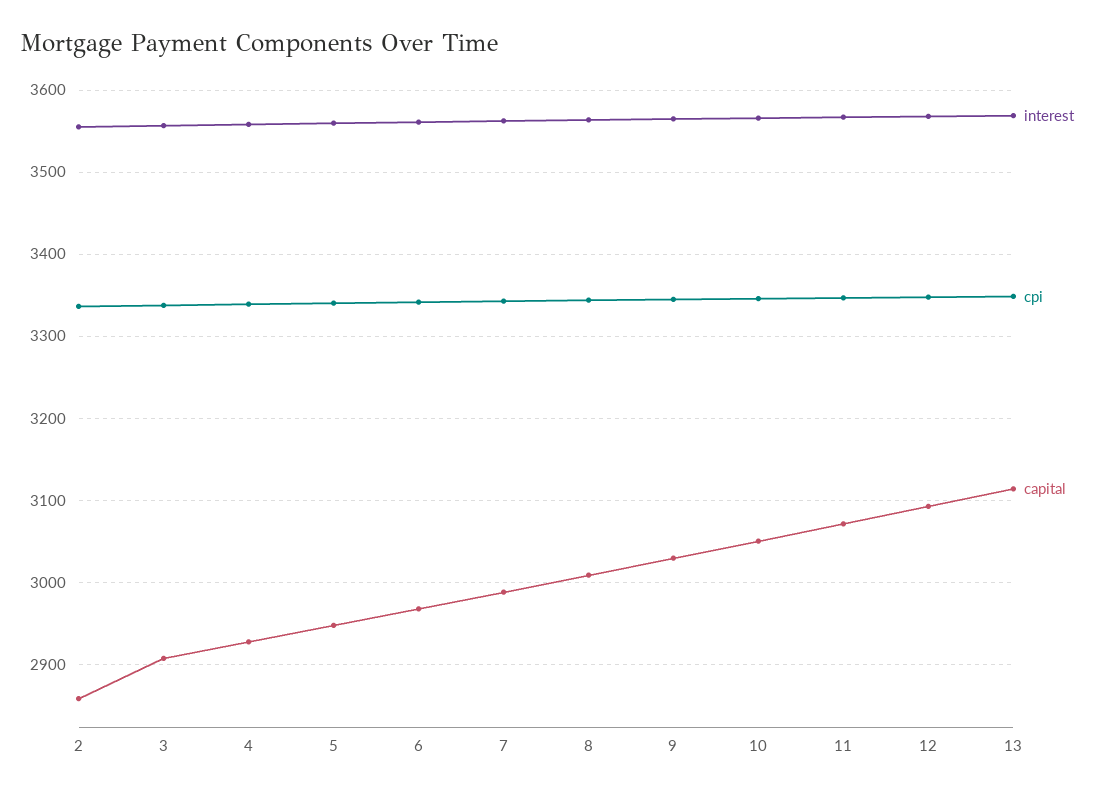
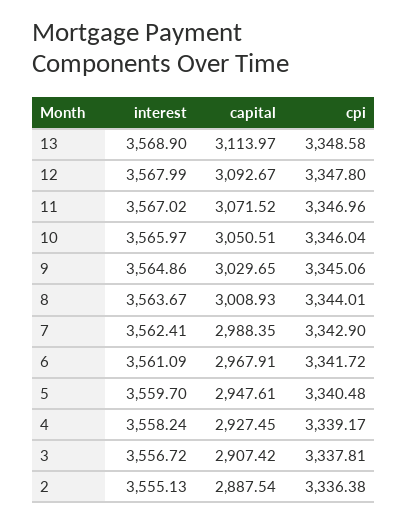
  {
    "interest": {
      "2": 3555.13,
      "3": 3556.72,
      "4": 3558.24,
      "5": 3559.7,
      "6": 3561.09,
      "7": 3562.41,
      "8": 3563.67,
      "9": 3564.86,
      "10": 3565.97,
      "11": 3567.02,
      "12": 3567.99,
      "13": 3568.9
    },
    "cpi": {
      "2": 3336.38,
      "3": 3337.81,
      "4": 3339.17,
      "5": 3340.48,
      "6": 3341.72,
      "7": 3342.9,
      "8": 3344.01,
      "9": 3345.06,
      "10": 3346.04,
      "11": 3346.96,
      "12": 3347.8,
      "13": 3348.58
    },
    "capital": {
-     "2": 2860,
+     "2": 2887.54,
      "3": 2907.42,
      "4": 2927.45,
      "5": 2947.61,
      "6": 2967.91,
      "7": 2988.35,
      "8": 3008.93,
      "9": 3029.65,
      "10": 3050.51,
      "11": 3071.52,
      "12": 3092.67,
      "13": 3113.97
    }
  }

